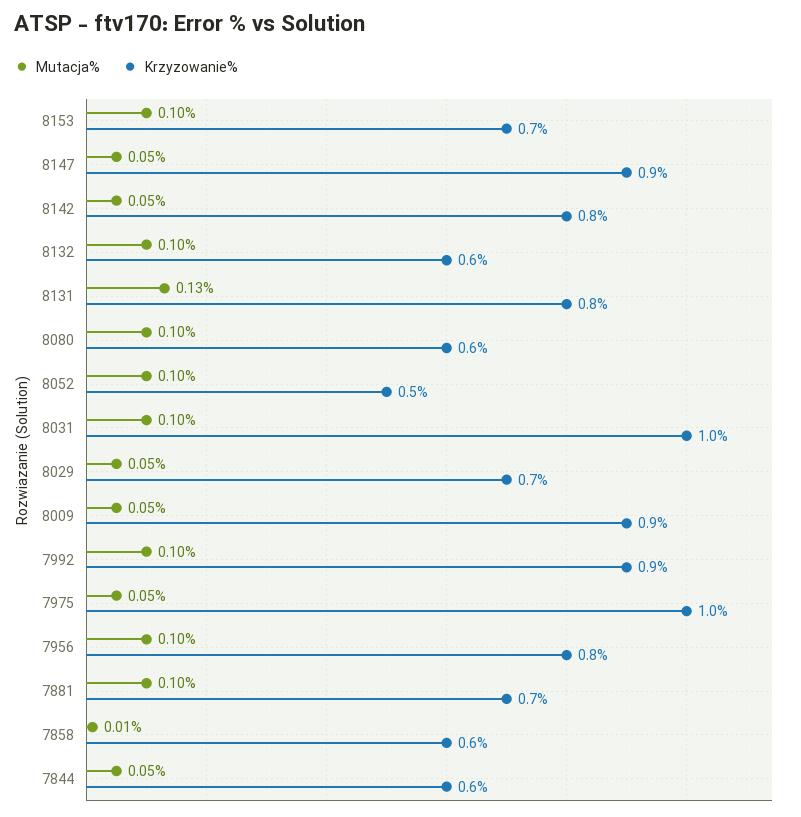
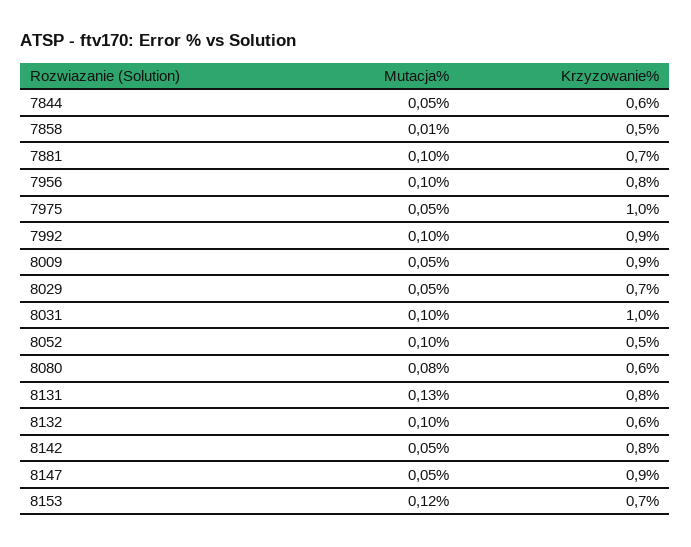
  {
    "Mutacja%": {
-     "8153": 0.1,
+     "8153": 0.12,
      "8147": 0.05,
      "8142": 0.05,
      "8132": 0.1,
      "8131": 0.13,
-     "8080": 0.1,
+     "8080": 0.08,
      "8052": 0.1,
      "8031": 0.1,
      "8029": 0.05,
      "8009": 0.05,
      "7992": 0.1,
      "7975": 0.05,
      "7956": 0.1,
      "7881": 0.1,
      "7858": 0.01,
      "7844": 0.05
    },
    "Krzyzowanie%": {
      "8153": 0.7,
      "8147": 0.9,
      "8142": 0.8,
      "8132": 0.6,
      "8131": 0.8,
      "8080": 0.6,
      "8052": 0.5,
      "8031": 1,
      "8029": 0.7,
      "8009": 0.9,
      "7992": 0.9,
      "7975": 1,
      "7956": 0.8,
      "7881": 0.7,
-     "7858": 0.6,
+     "7858": 0.5,
      "7844": 0.6
    }
  }

